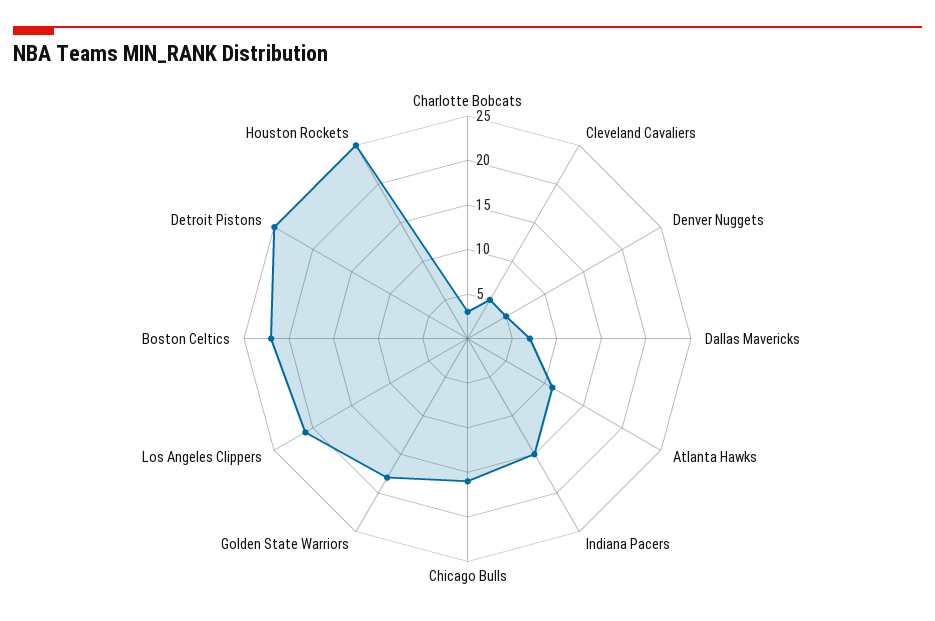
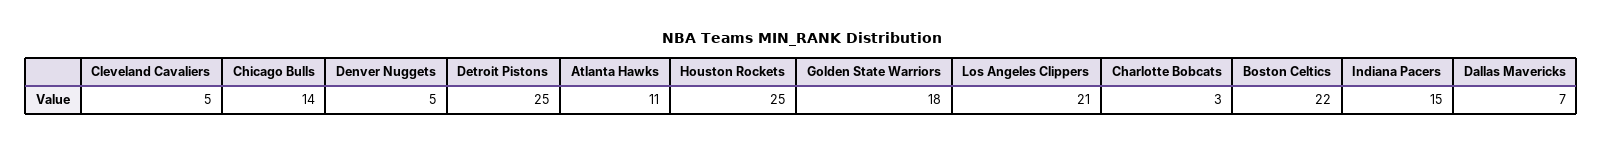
  {
    "Charlotte Bobcats": 3,
    "Cleveland Cavaliers": 5,
    "Denver Nuggets": 5,
    "Dallas Mavericks": 7,
    "Atlanta Hawks": 11,
    "Indiana Pacers": 15,
-   "Chicago Bulls": 16,
+   "Chicago Bulls": 14,
    "Golden State Warriors": 18,
    "Los Angeles Clippers": 21,
    "Boston Celtics": 22,
    "Detroit Pistons": 25,
    "Houston Rockets": 25
  }

